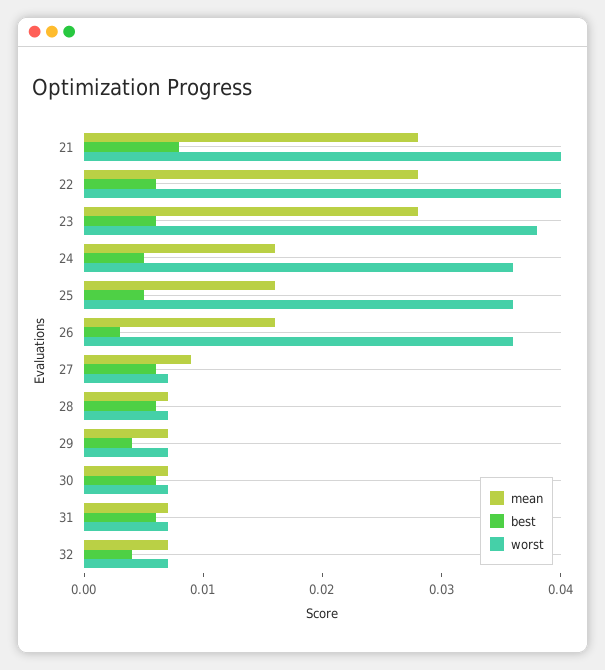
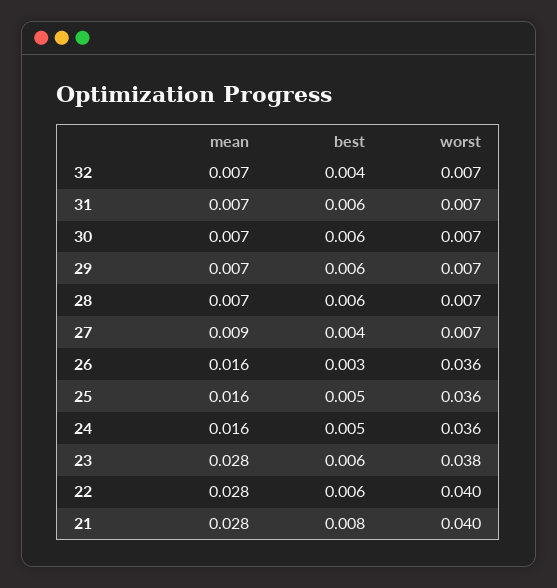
  {
    "mean": {
      "21": 0.028,
      "22": 0.028,
      "23": 0.028,
      "24": 0.016,
      "25": 0.016,
      "26": 0.016,
      "27": 0.009,
      "28": 0.007,
      "29": 0.007,
      "30": 0.007,
      "31": 0.007,
      "32": 0.007
    },
    "best": {
      "21": 0.008,
      "22": 0.006,
      "23": 0.006,
      "24": 0.005,
      "25": 0.005,
      "26": 0.003,
-     "27": 0.006,
+     "27": 0.004,
      "28": 0.006,
-     "29": 0.004,
+     "29": 0.006,
      "30": 0.006,
      "31": 0.006,
      "32": 0.004
    },
    "worst": {
      "21": 0.04,
      "22": 0.04,
      "23": 0.038,
      "24": 0.036,
      "25": 0.036,
      "26": 0.036,
      "27": 0.007,
      "28": 0.007,
      "29": 0.007,
      "30": 0.007,
      "31": 0.007,
      "32": 0.007
    }
  }

